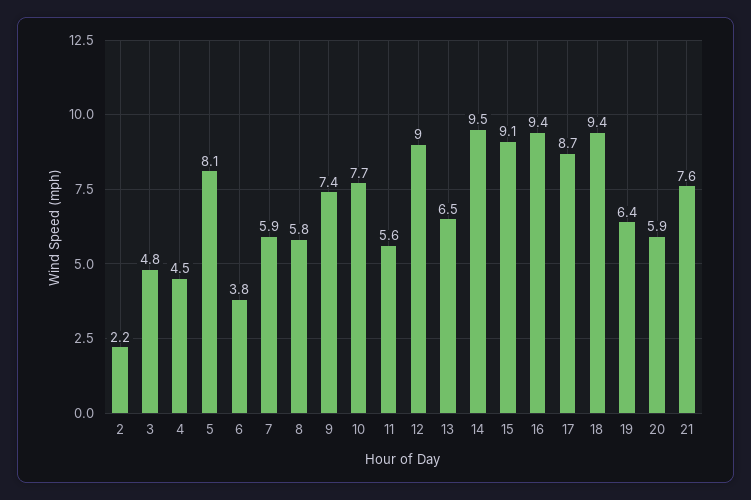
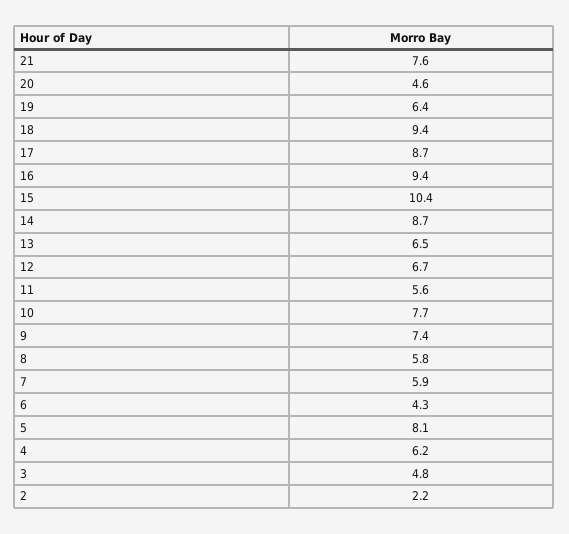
  {
    "2": 2.2,
    "3": 4.8,
-   "4": 4.5,
+   "4": 6.2,
    "5": 8.1,
-   "6": 3.8,
+   "6": 4.3,
    "7": 5.9,
    "8": 5.8,
    "9": 7.4,
    "10": 7.7,
    "11": 5.6,
-   "12": 9,
+   "12": 6.7,
    "13": 6.5,
-   "14": 9.5,
+   "14": 8.7,
-   "15": 9.1,
+   "15": 10.4,
    "16": 9.4,
    "17": 8.7,
    "18": 9.4,
    "19": 6.4,
-   "20": 5.9,
+   "20": 4.6,
    "21": 7.6
  }

